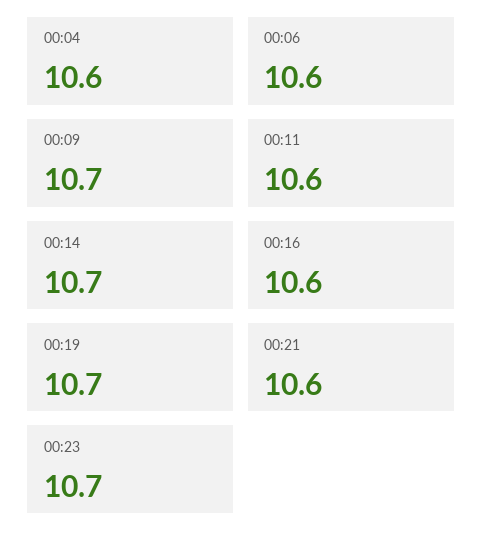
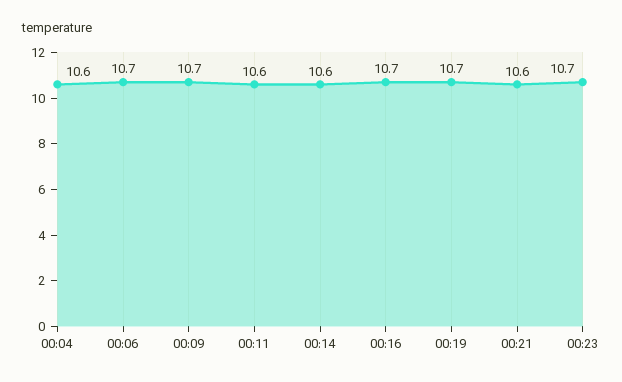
  {
    "00:04": 10.6,
-   "00:06": 10.6,
+   "00:06": 10.7,
    "00:09": 10.7,
    "00:11": 10.6,
-   "00:14": 10.7,
+   "00:14": 10.6,
-   "00:16": 10.6,
+   "00:16": 10.7,
    "00:19": 10.7,
    "00:21": 10.6,
    "00:23": 10.7
  }

